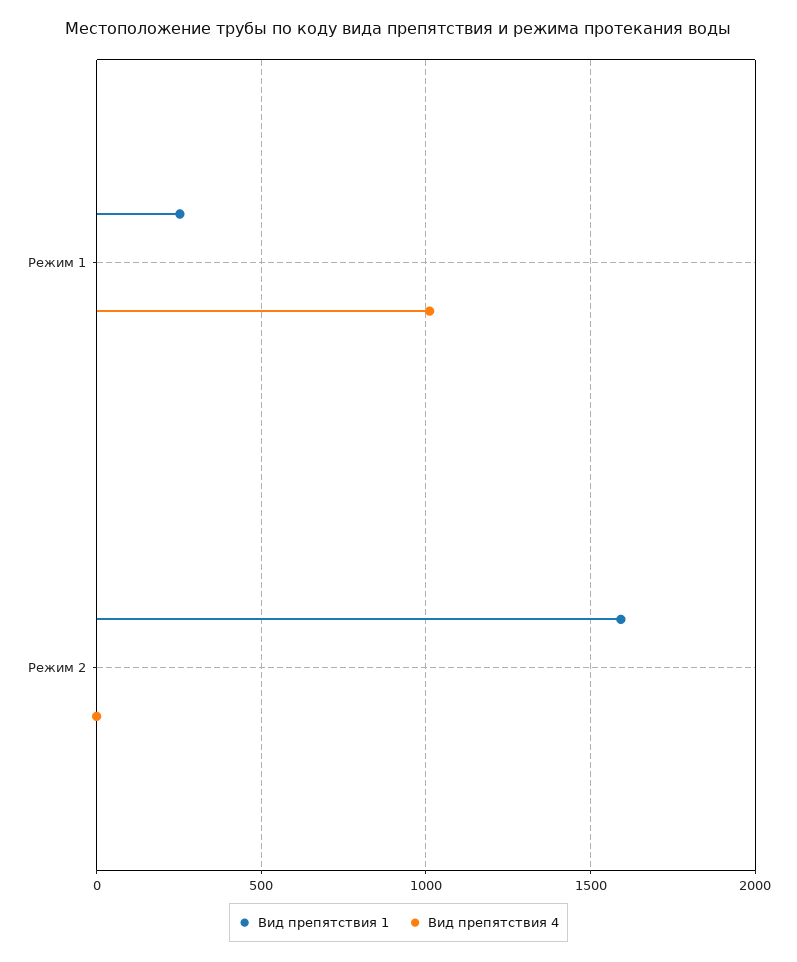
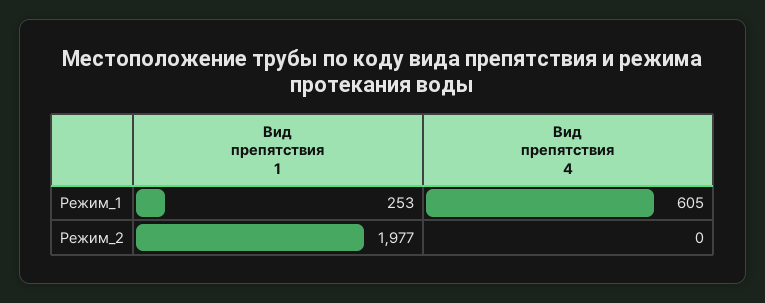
  {
    "Вид препятствия 1": {
      "Режим 1": 253,
-     "Режим 2": 1600
+     "Режим 2": 1977
    },
    "Вид препятствия 4": {
-     "Режим 1": 1000,
+     "Режим 1": 605,
      "Режим 2": 0
    }
  }

